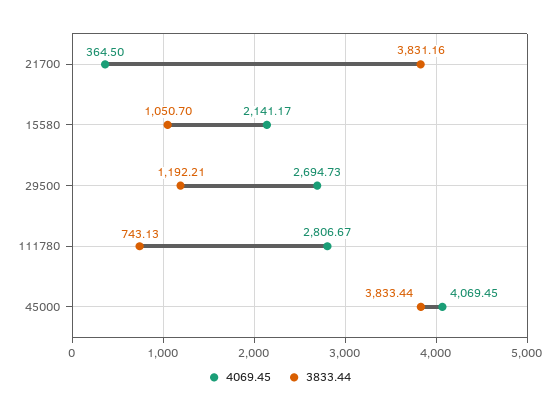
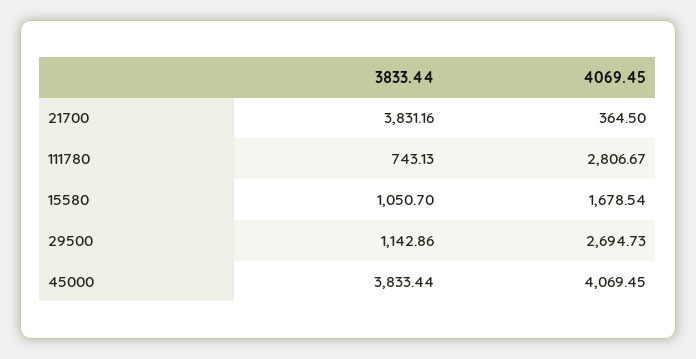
  {
    "4069.45": {
      "21700": 364.5,
-     "15580": 2141.17,
+     "15580": 1678.54,
      "29500": 2694.73,
      "111780": 2806.67,
      "45000": 4069.45
    },
    "3833.44": {
      "21700": 3831.16,
      "15580": 1050.7,
-     "29500": 1192.21,
+     "29500": 1142.86,
      "111780": 743.13,
      "45000": 3833.44
    }
  }

